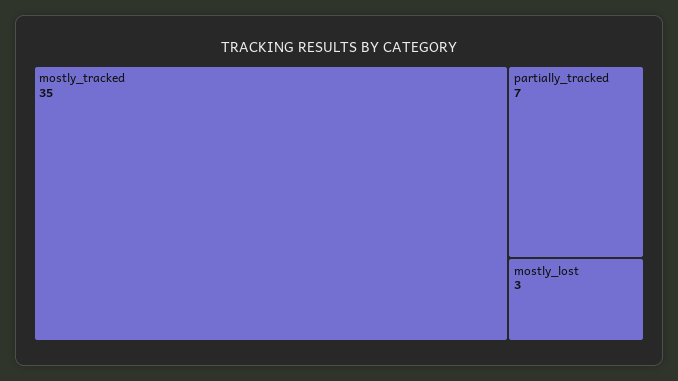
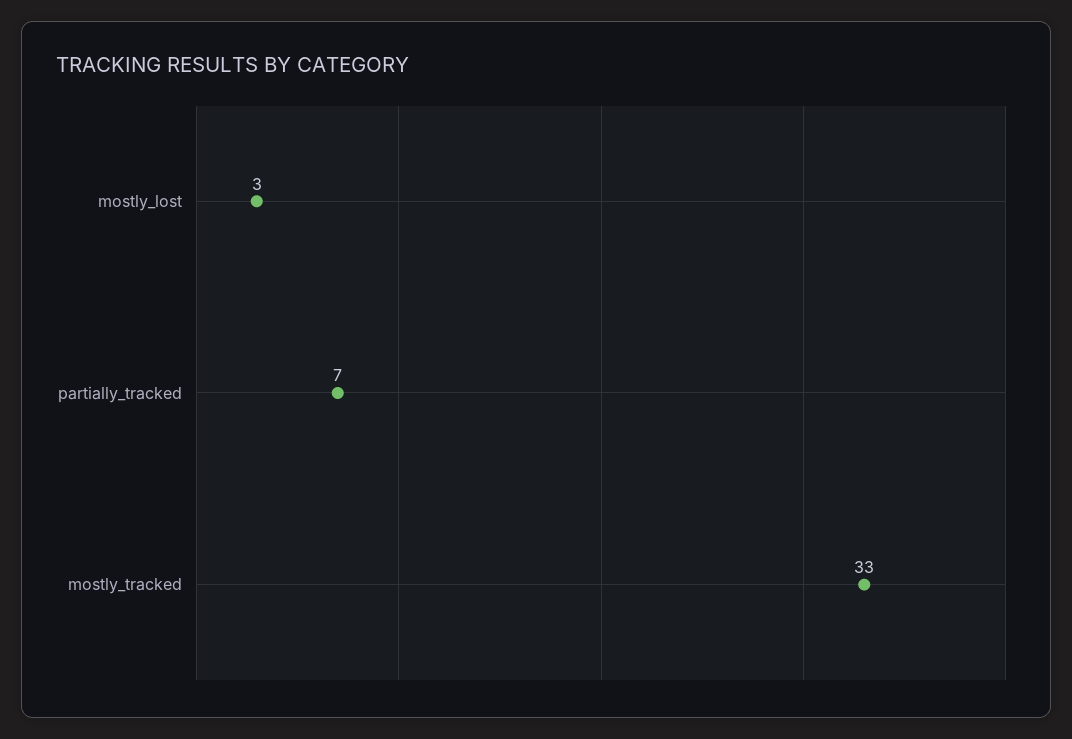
  {
-   "mostly_tracked": 35,
+   "mostly_tracked": 33,
    "partially_tracked": 7,
    "mostly_lost": 3
  }

